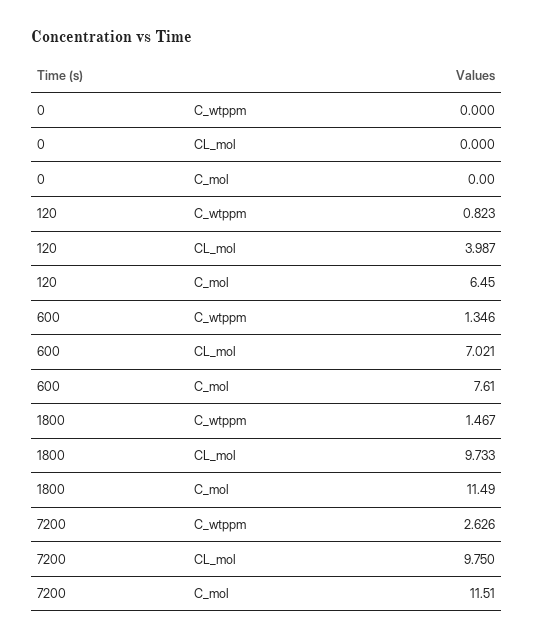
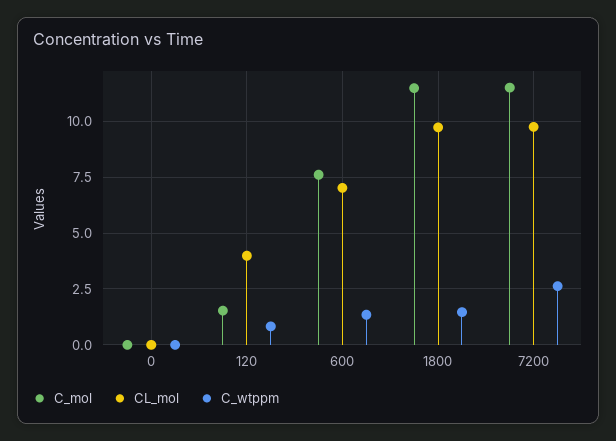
  {
    "C_wtppm": {
      "0": 0,
      "120": 0.823,
      "600": 1.346,
      "1800": 1.467,
      "7200": 2.626
    },
    "CL_mol": {
      "0": 0,
      "120": 3.987,
      "600": 7.021,
      "1800": 9.733,
      "7200": 9.75
    },
    "C_mol": {
      "0": 0,
-     "120": 6.45,
+     "120": 1.5,
      "600": 7.61,
      "1800": 11.49,
      "7200": 11.51
    }
  }

